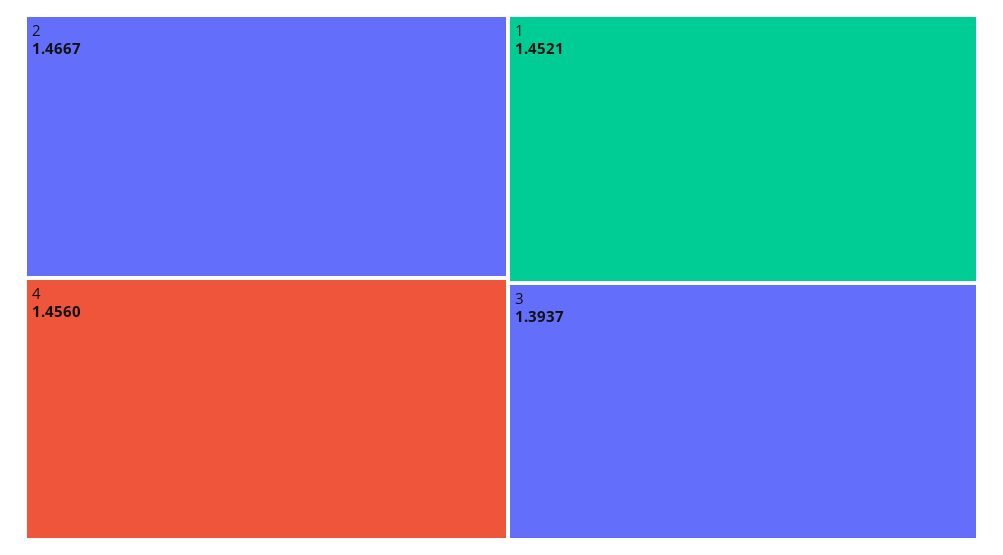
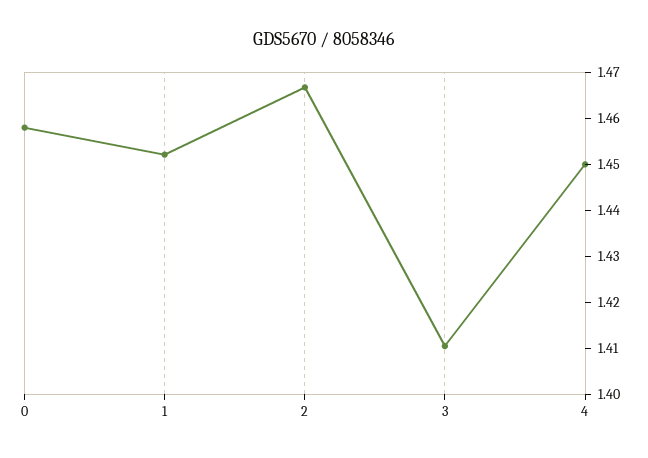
  {
    "2": 1.4667,
-   "4": 1.456,
+   "4": 1.45,
    "1": 1.4521,
-   "3": 1.3937
+   "3": 1.41,
+   "0": 1.458
  }

